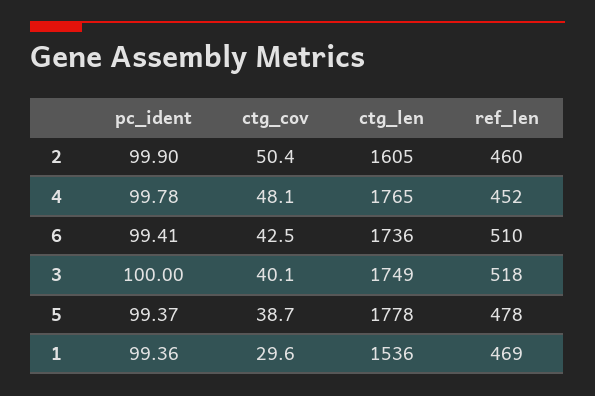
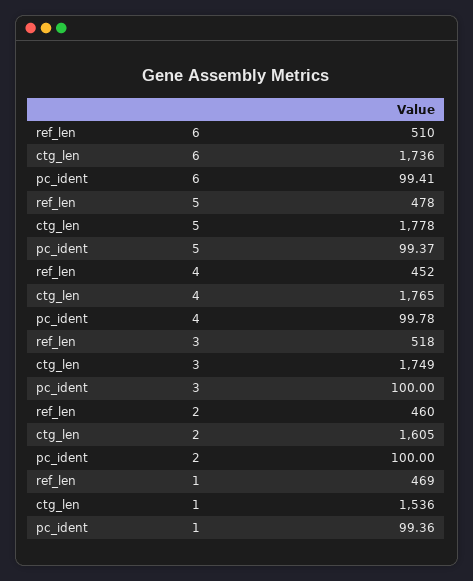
  {
    "pc_ident": {
-     "2": 99.9,
+     "2": 100,
      "4": 99.78,
      "6": 99.41,
      "3": 100,
      "5": 99.37,
      "1": 99.36
    },
-   "ctg_cov": {
-     "2": 50.4,
-     "4": 48.1,
-     "6": 42.5,
-     "3": 40.1,
-     "5": 38.7,
-     "1": 29.6
-   },
    "ctg_len": {
      "2": 1605,
      "4": 1765,
      "6": 1736,
      "3": 1749,
      "5": 1778,
      "1": 1536
    },
    "ref_len": {
      "2": 460,
      "4": 452,
      "6": 510,
      "3": 518,
      "5": 478,
      "1": 469
    }
  }

